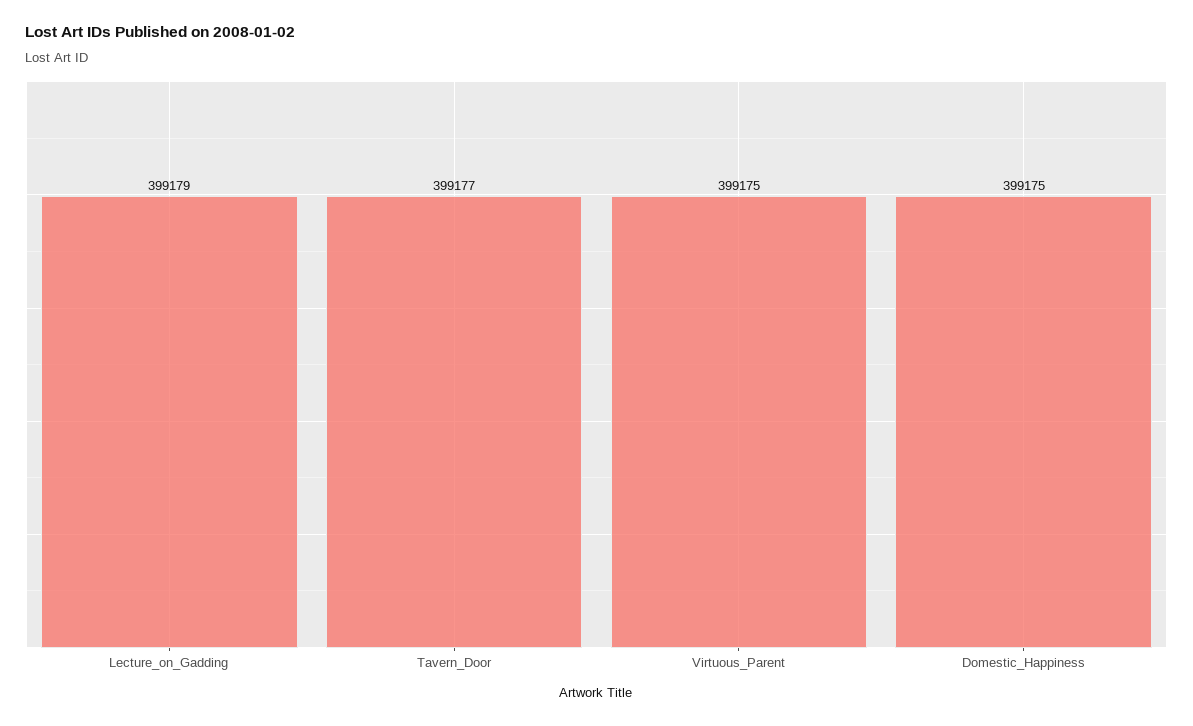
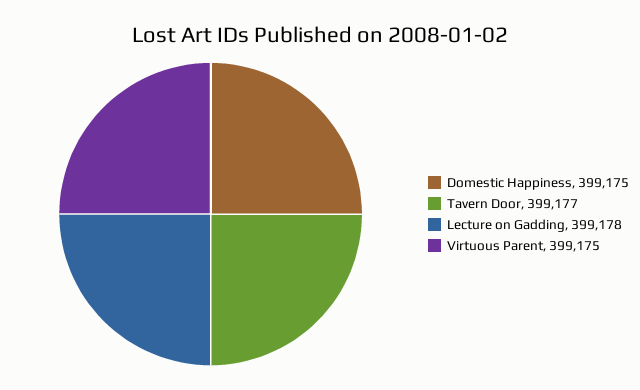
  {
-   "Lecture_on_Gadding": 399179,
+   "Lecture_on_Gadding": 399178,
    "Tavern_Door": 399177,
    "Virtuous_Parent": 399175,
    "Domestic_Happiness": 399175
  }

